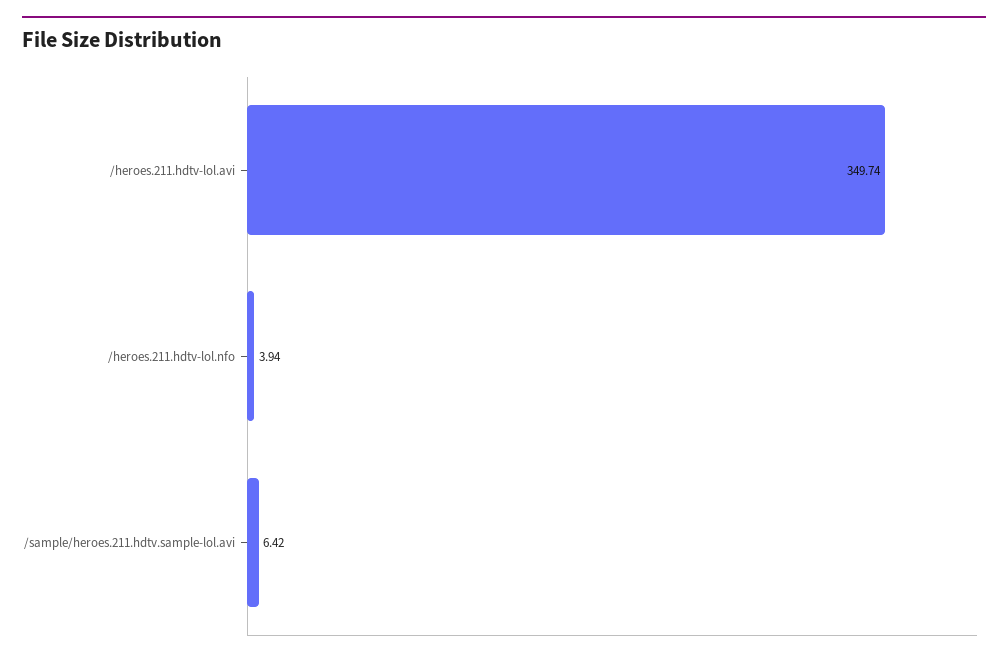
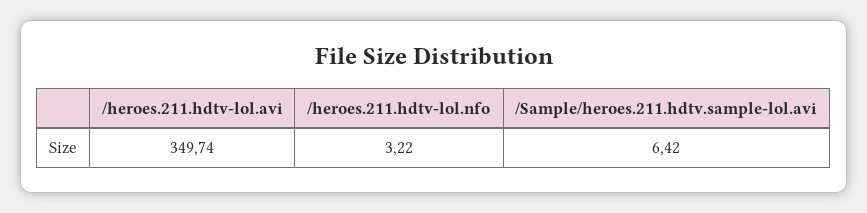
  {
    "/heroes.211.hdtv-lol.avi": 349.74,
-   "/heroes.211.hdtv-lol.nfo": 3.94,
+   "/heroes.211.hdtv-lol.nfo": 3.22,
    "/sample/heroes.211.hdtv.sample-lol.avi": 6.42
  }

